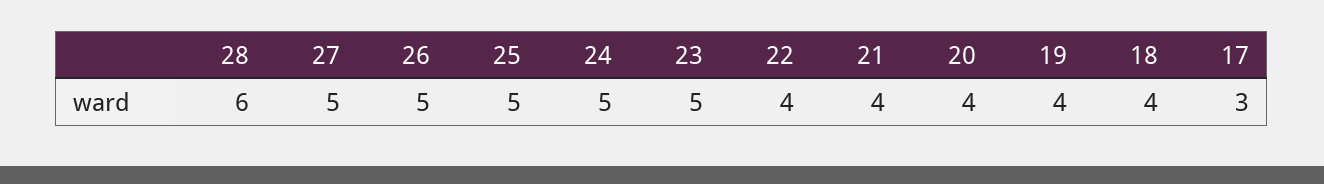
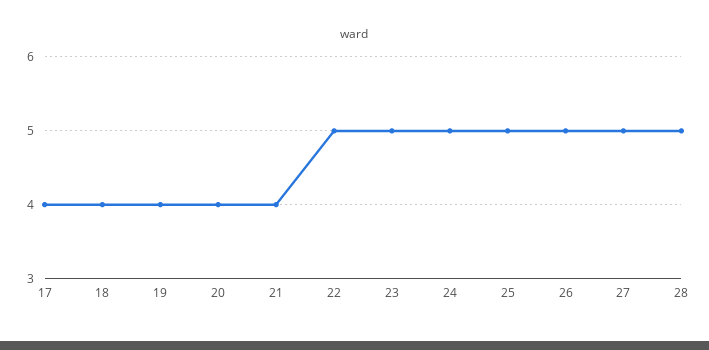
  {
-   "28": 6,
+   "28": 5,
    "27": 5,
    "26": 5,
    "25": 5,
    "24": 5,
    "23": 5,
-   "22": 4,
+   "22": 5,
    "21": 4,
    "20": 4,
    "19": 4,
    "18": 4,
-   "17": 3
+   "17": 4
  }

